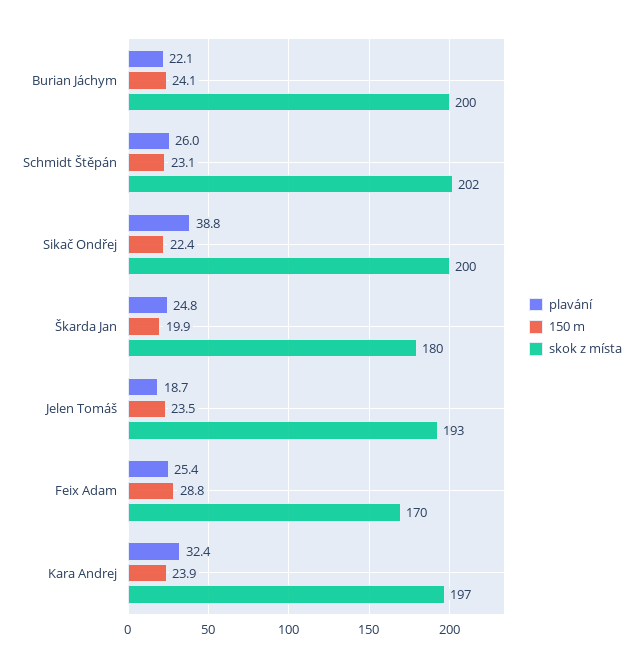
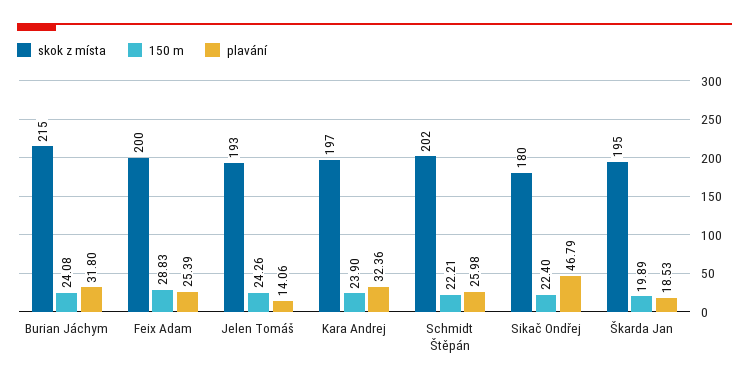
  {
    "plavání": {
-     "Burian Jáchym": 22.1,
+     "Burian Jáchym": 31.8,
      "Schmidt Štěpán": 25.98,
-     "Sikač Ondřej": 38.8,
+     "Sikač Ondřej": 46.79,
-     "Škarda Jan": 24.8,
+     "Škarda Jan": 18.53,
-     "Jelen Tomáš": 18.7,
+     "Jelen Tomáš": 14.06,
      "Feix Adam": 25.39,
      "Kara Andrej": 32.36
    },
    "150 m": {
      "Burian Jáchym": 24.08,
-     "Schmidt Štěpán": 23.1,
+     "Schmidt Štěpán": 22.21,
      "Sikač Ondřej": 22.4,
      "Škarda Jan": 19.89,
-     "Jelen Tomáš": 23.5,
+     "Jelen Tomáš": 24.26,
      "Feix Adam": 28.83,
      "Kara Andrej": 23.9
    },
    "skok z místa": {
-     "Burian Jáchym": 200,
+     "Burian Jáchym": 215,
      "Schmidt Štěpán": 202,
-     "Sikač Ondřej": 200,
+     "Sikač Ondřej": 180,
-     "Škarda Jan": 180,
+     "Škarda Jan": 195,
      "Jelen Tomáš": 193,
-     "Feix Adam": 170,
+     "Feix Adam": 200,
      "Kara Andrej": 197
    }
  }

